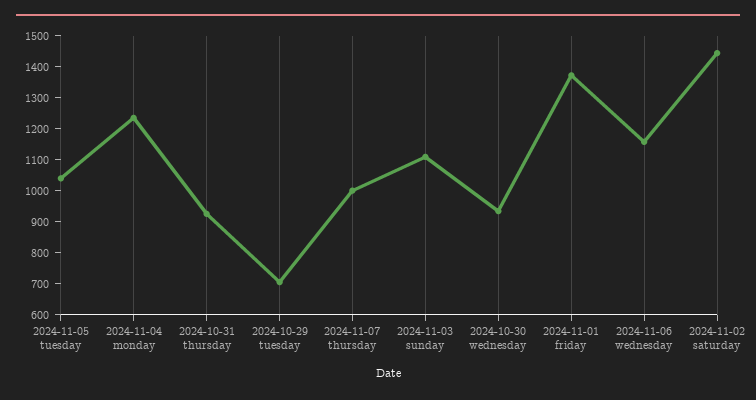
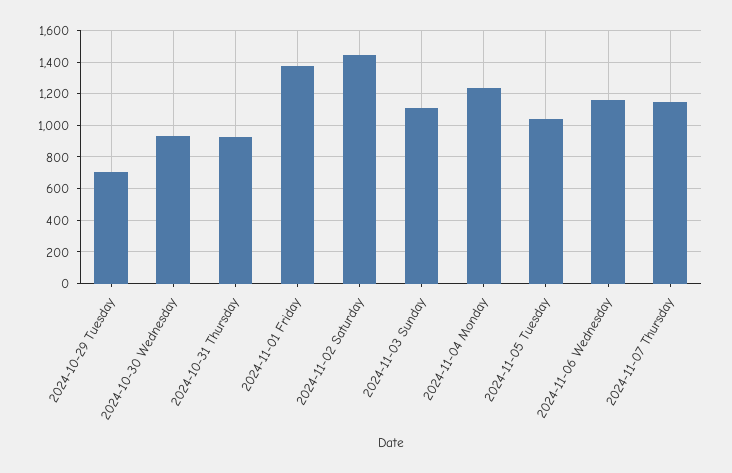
  {
    "2024-11-05 tuesday": 1050,
    "2024-11-04 monday": 1250,
    "2024-10-31 thursday": 950,
    "2024-10-29 tuesday": 700,
-   "2024-11-07 thursday": 1000,
+   "2024-11-07 thursday": 1150,
    "2024-11-03 sunday": 1100,
    "2024-10-30 wednesday": 950,
    "2024-11-01 friday": 1350,
    "2024-11-06 wednesday": 1150,
    "2024-11-02 saturday": 1450
  }

